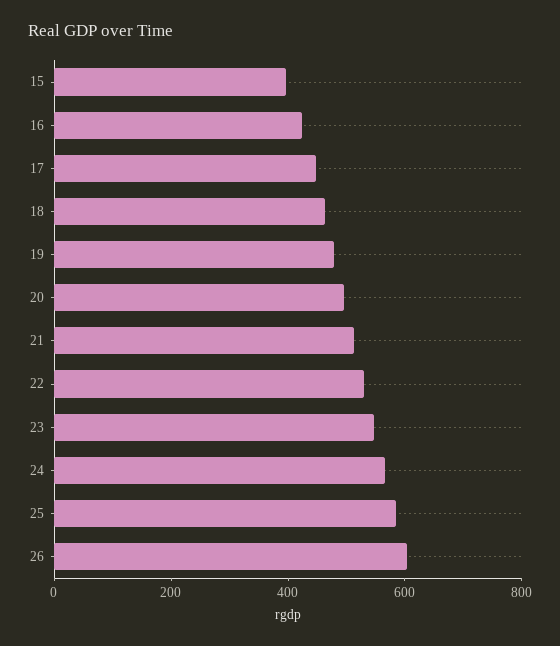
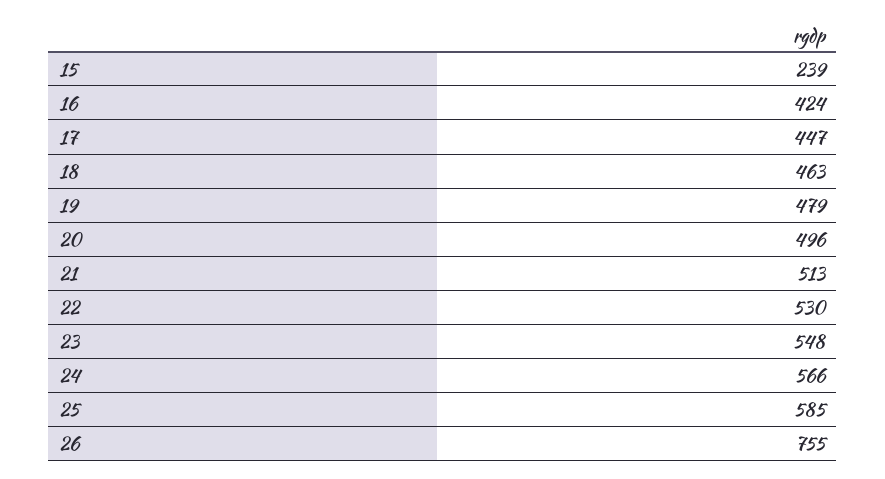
  {
-   "15": 400,
+   "15": 239,
    "16": 424,
    "17": 447,
    "18": 463,
    "19": 479,
    "20": 496,
    "21": 513,
    "22": 530,
    "23": 548,
    "24": 566,
    "25": 585,
-   "26": 600
+   "26": 755
  }

